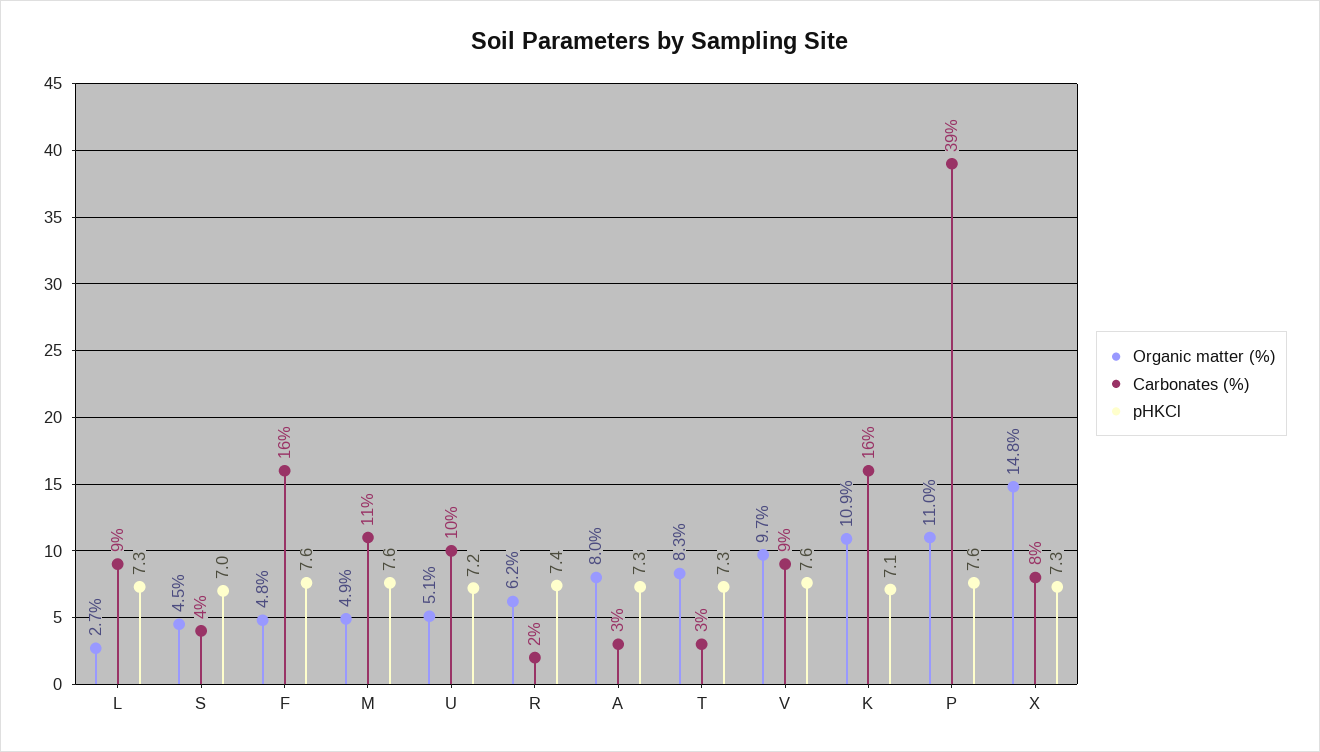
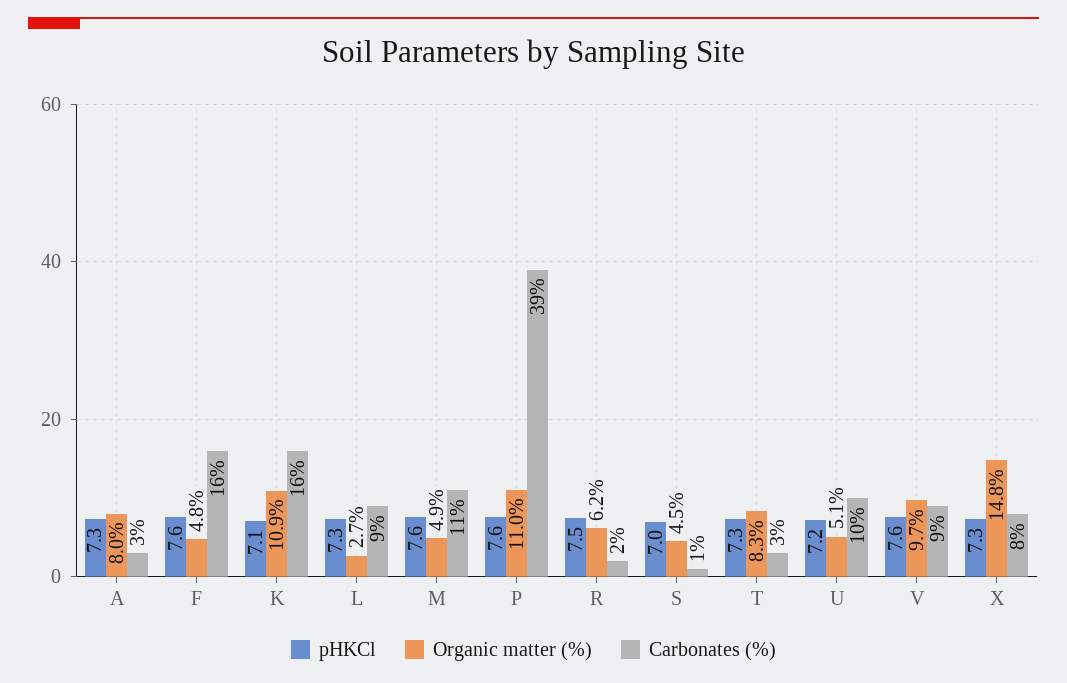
  {
    "Organic matter (%)": {
      "L": 2.7,
      "S": 4.5,
      "F": 4.8,
      "M": 4.9,
      "U": 5.1,
      "R": 6.2,
      "A": 8,
      "T": 8.3,
      "V": 9.7,
      "K": 10.9,
      "P": 11,
      "X": 14.8
    },
    "Carbonates (%)": {
      "L": 9,
-     "S": 4,
+     "S": 1,
      "F": 16,
      "M": 11,
      "U": 10,
      "R": 2,
      "A": 3,
      "T": 3,
      "V": 9,
      "K": 16,
      "P": 39,
      "X": 8
    },
    "pHKCl": {
      "L": 7.3,
      "S": 7,
      "F": 7.6,
      "M": 7.6,
      "U": 7.2,
-     "R": 7.4,
+     "R": 7.5,
      "A": 7.3,
      "T": 7.3,
      "V": 7.6,
      "K": 7.1,
      "P": 7.6,
      "X": 7.3
    }
  }

